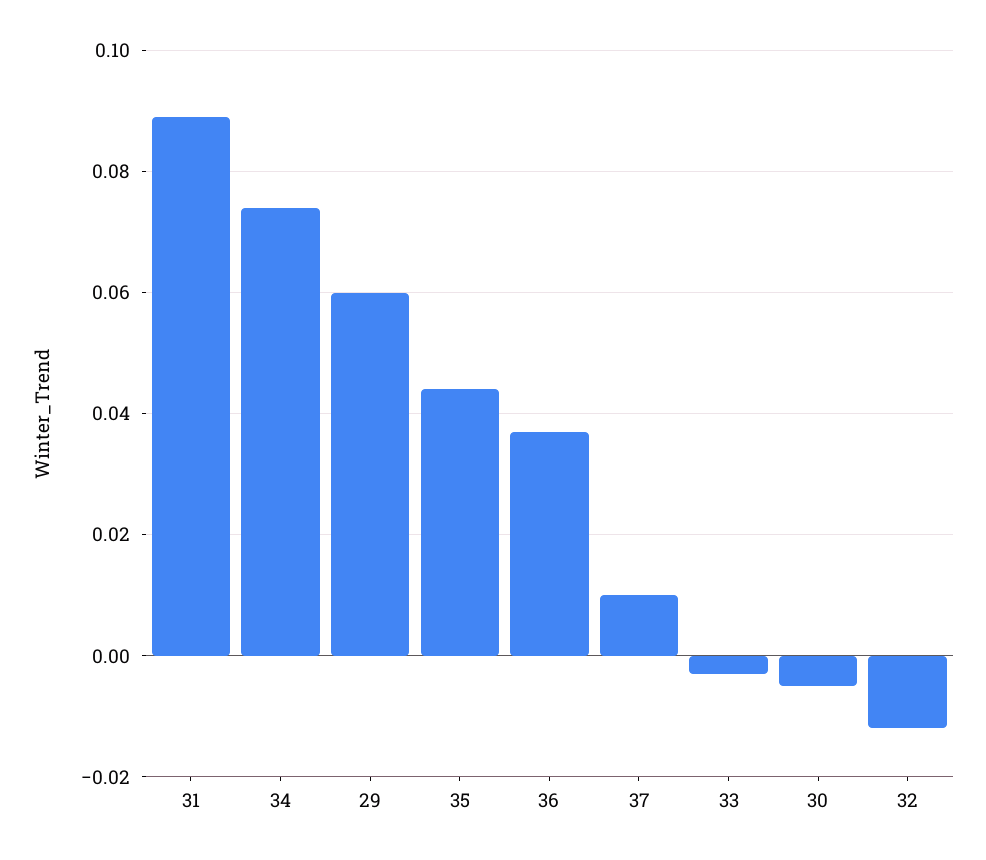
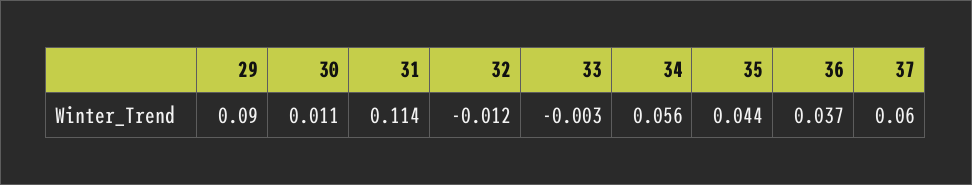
  {
-   "31": 0.09,
+   "31": 0.114,
-   "34": 0.075,
+   "34": 0.056,
-   "29": 0.06,
+   "29": 0.09,
    "35": 0.044,
    "36": 0.037,
-   "37": 0.01,
+   "37": 0.06,
    "33": -0.003,
-   "30": -0.005,
+   "30": 0.011,
    "32": -0.012
  }

